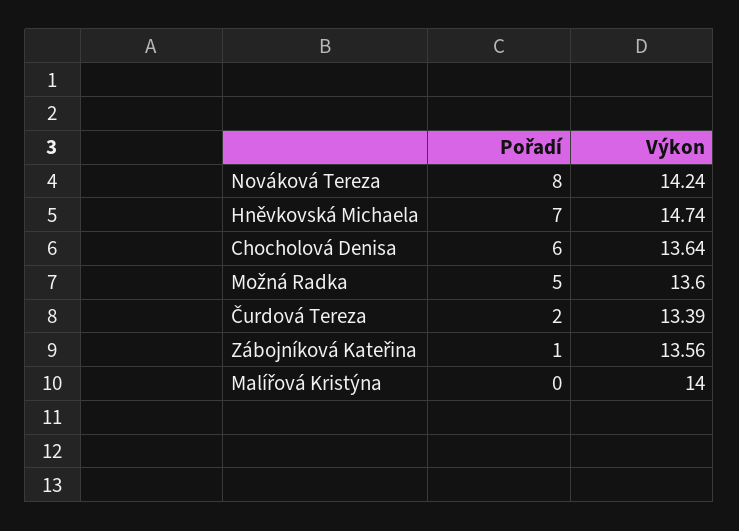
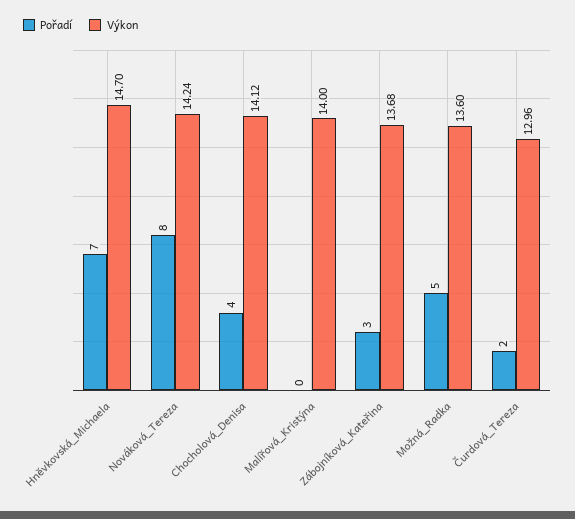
  {
    "Pořadí": {
      "Nováková Tereza": 8,
      "Hněvkovská Michaela": 7,
-     "Chocholová Denisa": 6,
+     "Chocholová Denisa": 4,
      "Možná Radka": 5,
      "Čurdová Tereza": 2,
-     "Zábojníková Kateřina": 1,
+     "Zábojníková Kateřina": 3,
      "Malířová Kristýna": 0
    },
    "Výkon": {
      "Nováková Tereza": 14.24,
-     "Hněvkovská Michaela": 14.74,
+     "Hněvkovská Michaela": 14.7,
-     "Chocholová Denisa": 13.64,
+     "Chocholová Denisa": 14.12,
      "Možná Radka": 13.6,
-     "Čurdová Tereza": 13.39,
+     "Čurdová Tereza": 12.96,
-     "Zábojníková Kateřina": 13.56,
+     "Zábojníková Kateřina": 13.68,
      "Malířová Kristýna": 14
    }
  }

